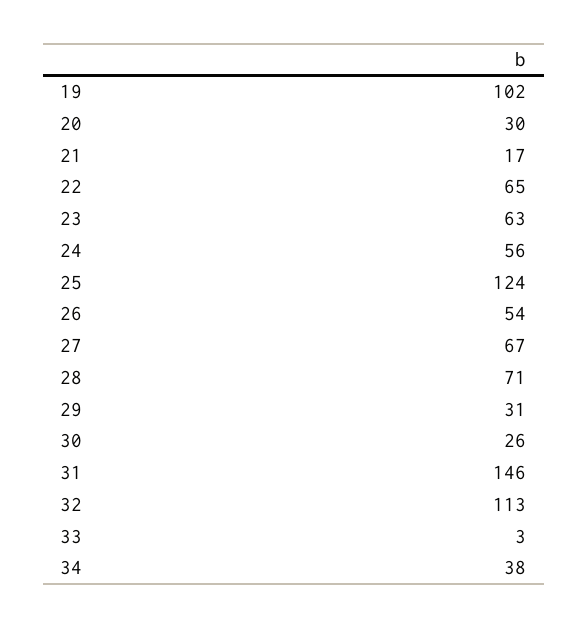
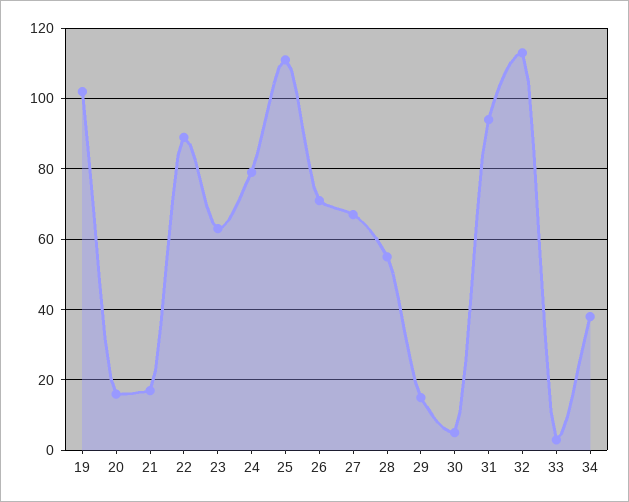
  {
    "19": 102,
-   "20": 30,
+   "20": 15,
    "21": 17,
-   "22": 65,
+   "22": 90,
    "23": 63,
-   "24": 56,
+   "24": 80,
-   "25": 124,
+   "25": 110,
-   "26": 54,
+   "26": 70,
    "27": 67,
-   "28": 71,
+   "28": 55,
-   "29": 31,
+   "29": 15,
-   "30": 26,
+   "30": 5,
-   "31": 146,
+   "31": 95,
    "32": 113,
    "33": 3,
    "34": 38
  }

